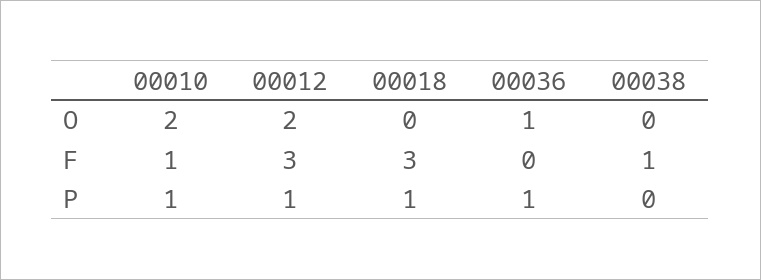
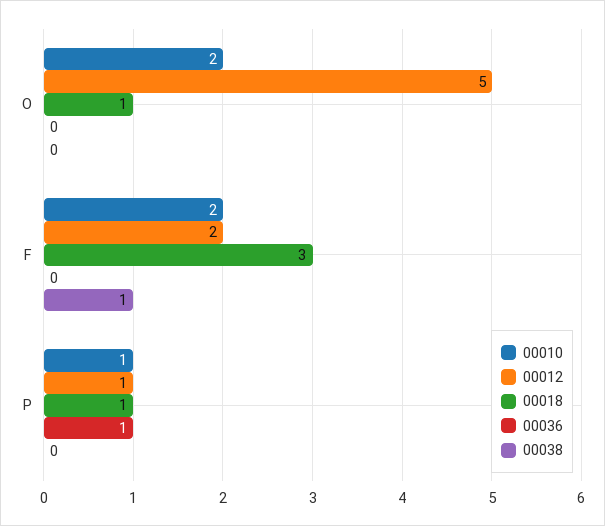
  {
    "00010": {
      "O": 2,
-     "F": 1,
+     "F": 2,
      "P": 1
    },
    "00012": {
-     "O": 2,
+     "O": 5,
-     "F": 3,
+     "F": 2,
      "P": 1
    },
    "00018": {
-     "O": 0,
+     "O": 1,
      "F": 3,
      "P": 1
    },
    "00036": {
-     "O": 1,
+     "O": 0,
      "F": 0,
      "P": 1
    },
    "00038": {
      "O": 0,
      "F": 1,
      "P": 0
    }
  }

